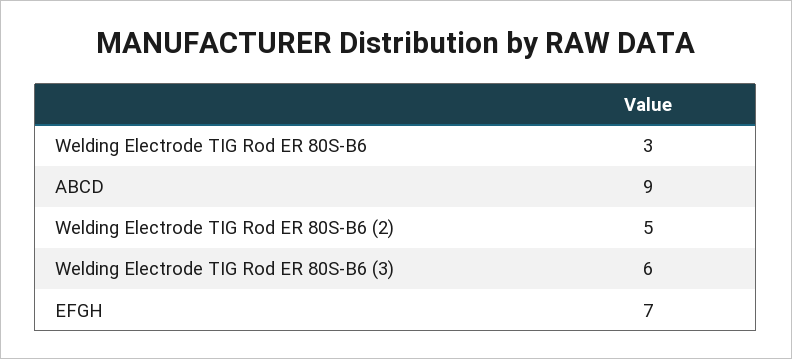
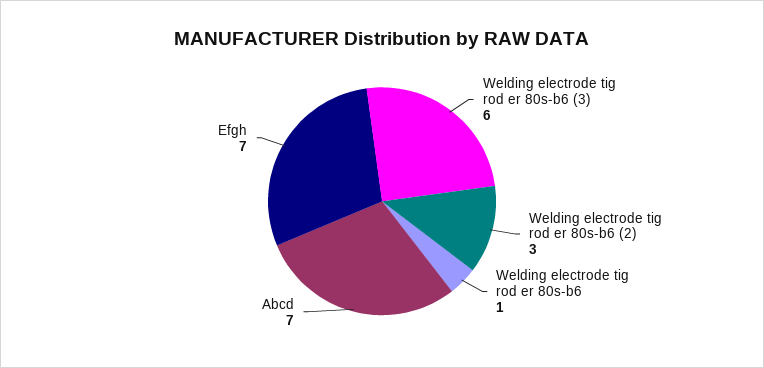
  {
-   "Welding Electrode TIG Rod ER 80S-B6": 3,
+   "Welding Electrode TIG Rod ER 80S-B6": 1,
-   "ABCD": 9,
+   "ABCD": 7,
-   "Welding Electrode TIG Rod ER 80S-B6 (2)": 5,
+   "Welding Electrode TIG Rod ER 80S-B6 (2)": 3,
    "Welding Electrode TIG Rod ER 80S-B6 (3)": 6,
    "EFGH": 7
  }

